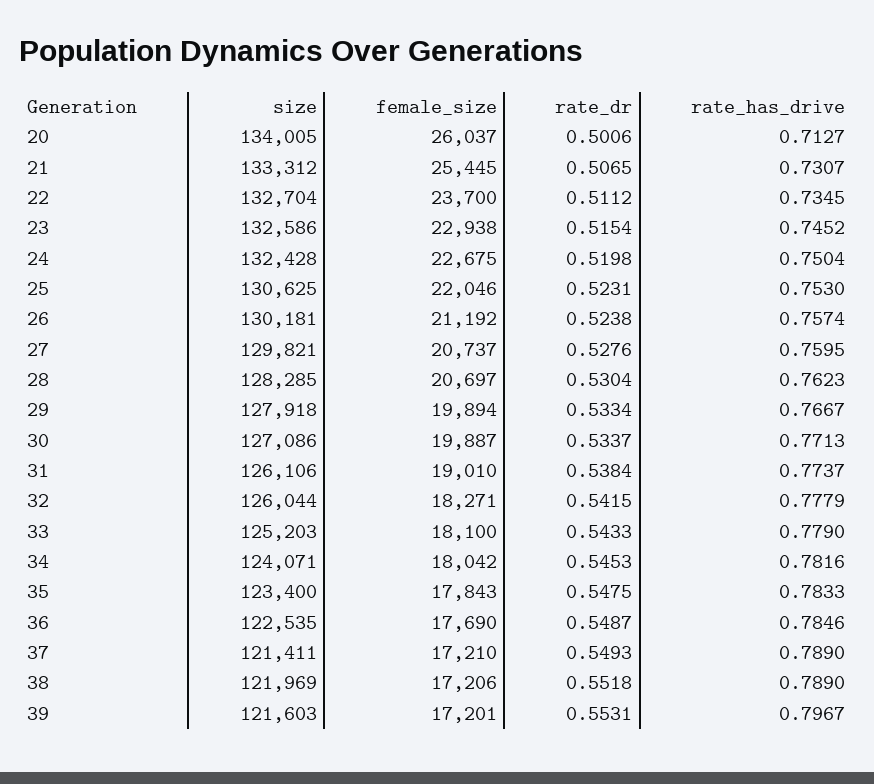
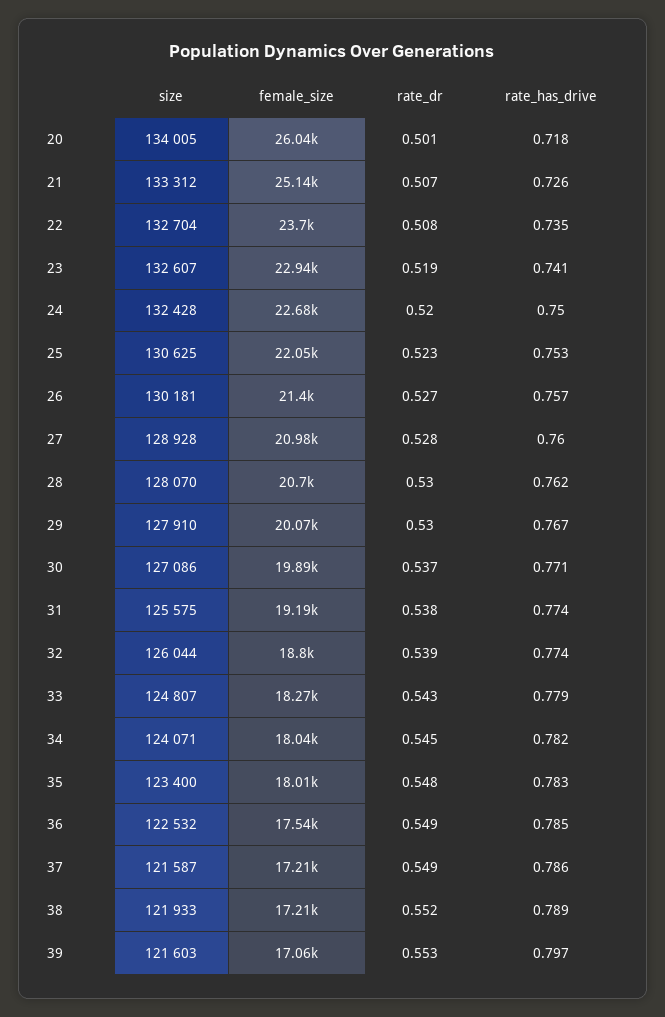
  {
    "size": {
      "20": 134005,
      "21": 133312,
      "22": 132704,
-     "23": 132586,
+     "23": 132607,
      "24": 132428,
      "25": 130625,
      "26": 130181,
-     "27": 129821,
+     "27": 128928,
-     "28": 128285,
+     "28": 128070,
-     "29": 127918,
+     "29": 127910,
      "30": 127086,
-     "31": 126106,
+     "31": 125575,
      "32": 126044,
-     "33": 125203,
+     "33": 124807,
      "34": 124071,
      "35": 123400,
-     "36": 122535,
+     "36": 122532,
-     "37": 121411,
+     "37": 121587,
-     "38": 121969,
+     "38": 121933,
      "39": 121603
    },
    "female_size": {
      "20": 26037,
-     "21": 25445,
+     "21": 25140,
      "22": 23700,
      "23": 22938,
      "24": 22675,
      "25": 22046,
-     "26": 21192,
+     "26": 21400,
-     "27": 20737,
+     "27": 20980,
      "28": 20697,
-     "29": 19894,
+     "29": 20070,
      "30": 19887,
-     "31": 19010,
+     "31": 19190,
-     "32": 18271,
+     "32": 18800,
-     "33": 18100,
+     "33": 18270,
      "34": 18042,
-     "35": 17843,
+     "35": 18010,
-     "36": 17690,
+     "36": 17540,
      "37": 17210,
      "38": 17206,
-     "39": 17201
+     "39": 17060
    },
    "rate_dr": {
      "20": 0.5006,
      "21": 0.5065,
-     "22": 0.5112,
+     "22": 0.508,
-     "23": 0.5154,
+     "23": 0.519,
      "24": 0.5198,
      "25": 0.5231,
-     "26": 0.5238,
+     "26": 0.527,
      "27": 0.5276,
      "28": 0.5304,
-     "29": 0.5334,
+     "29": 0.53,
-     "30": 0.5337,
+     "30": 0.537,
      "31": 0.5384,
-     "32": 0.5415,
+     "32": 0.539,
      "33": 0.5433,
      "34": 0.5453,
      "35": 0.5475,
      "36": 0.5487,
      "37": 0.5493,
      "38": 0.5518,
      "39": 0.5531
    },
    "rate_has_drive": {
-     "20": 0.7127,
+     "20": 0.718,
-     "21": 0.7307,
+     "21": 0.726,
      "22": 0.7345,
-     "23": 0.7452,
+     "23": 0.741,
      "24": 0.7504,
      "25": 0.753,
      "26": 0.7574,
      "27": 0.7595,
      "28": 0.7623,
      "29": 0.7667,
      "30": 0.7713,
      "31": 0.7737,
-     "32": 0.7779,
+     "32": 0.774,
      "33": 0.779,
      "34": 0.7816,
      "35": 0.7833,
      "36": 0.7846,
-     "37": 0.789,
+     "37": 0.786,
      "38": 0.789,
      "39": 0.7967
    }
  }

